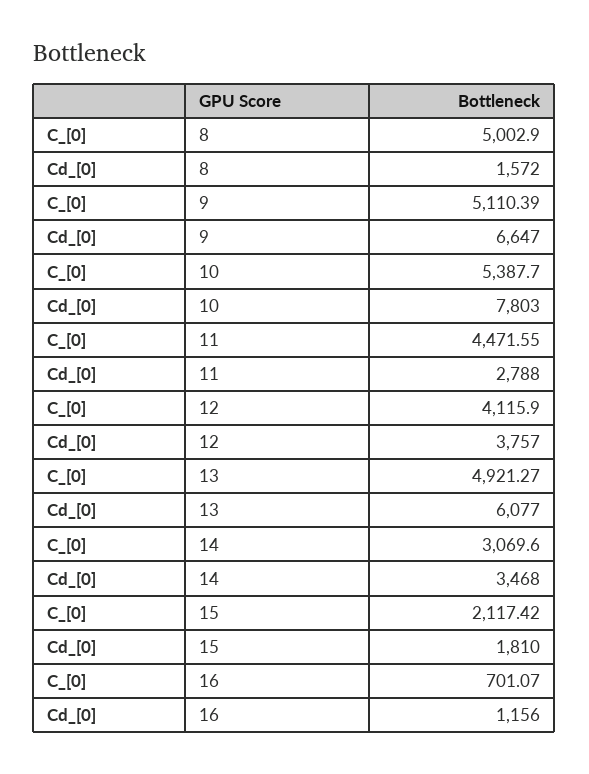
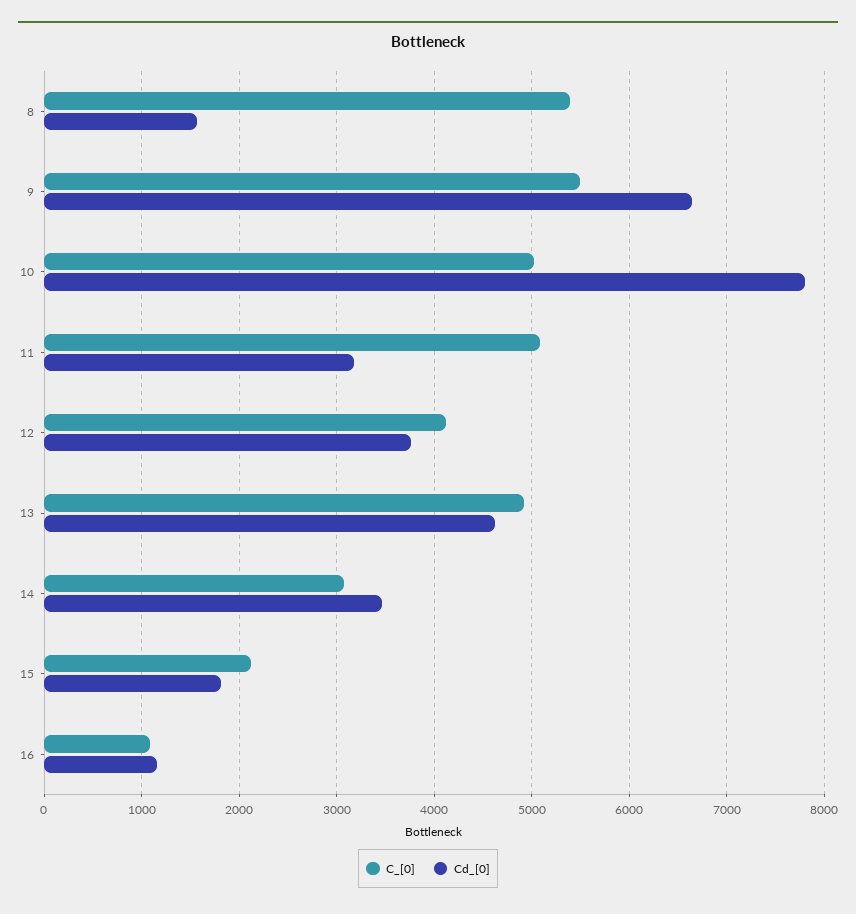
  {
    "C_[0]": {
-     "8": 5002.9,
+     "8": 5400,
-     "9": 5110.39,
+     "9": 5500,
-     "10": 5387.7,
+     "10": 5000,
-     "11": 4471.55,
+     "11": 5100,
      "12": 4115.9,
      "13": 4921.27,
      "14": 3069.6,
      "15": 2117.42,
-     "16": 701.07
+     "16": 1100
    },
    "Cd_[0]": {
      "8": 1572,
      "9": 6647,
      "10": 7803,
-     "11": 2788,
+     "11": 3200,
      "12": 3757,
-     "13": 6077,
+     "13": 4600,
      "14": 3468,
      "15": 1810,
      "16": 1156
    }
  }

